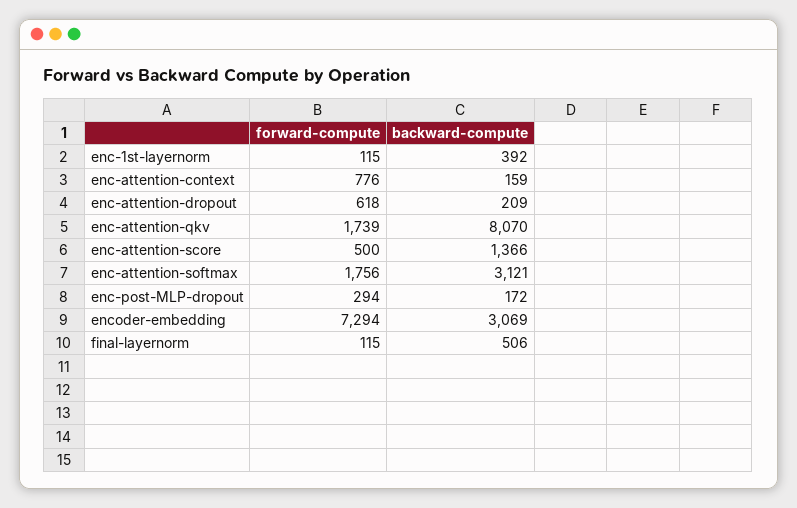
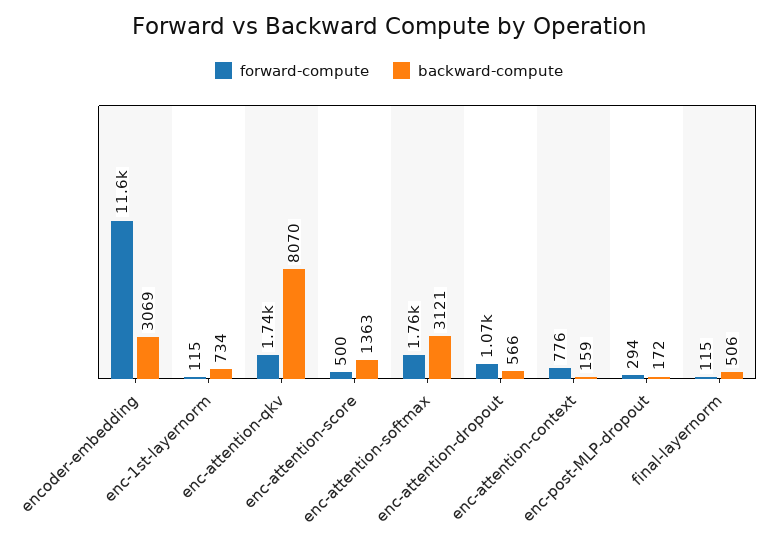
  {
    "forward-compute": {
      "enc-1st-layernorm": 115,
      "enc-attention-context": 776,
-     "enc-attention-dropout": 618,
+     "enc-attention-dropout": 1070,
      "enc-attention-qkv": 1739,
      "enc-attention-score": 500,
      "enc-attention-softmax": 1756,
      "enc-post-MLP-dropout": 294,
-     "encoder-embedding": 7294,
+     "encoder-embedding": 11600,
      "final-layernorm": 115
    },
    "backward-compute": {
-     "enc-1st-layernorm": 392,
+     "enc-1st-layernorm": 734,
      "enc-attention-context": 159,
-     "enc-attention-dropout": 209,
+     "enc-attention-dropout": 566,
      "enc-attention-qkv": 8070,
-     "enc-attention-score": 1366,
+     "enc-attention-score": 1363,
      "enc-attention-softmax": 3121,
      "enc-post-MLP-dropout": 172,
      "encoder-embedding": 3069,
      "final-layernorm": 506
    }
  }

